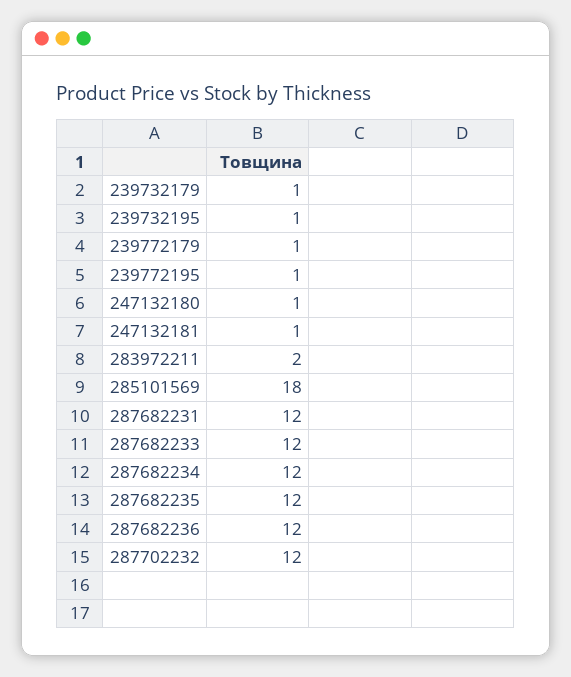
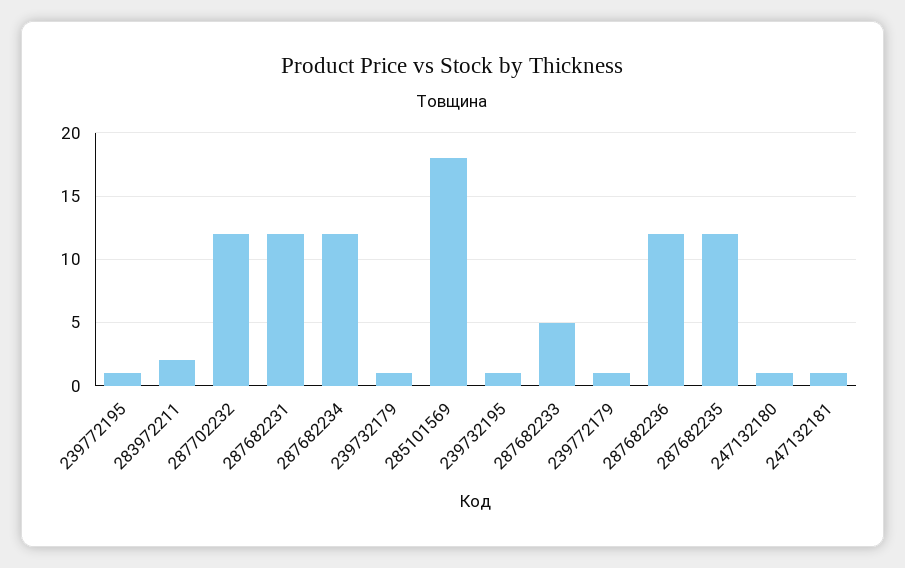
  {
    "239732179": 1,
    "239732195": 1,
    "239772179": 1,
    "239772195": 1,
    "247132180": 1,
    "247132181": 1,
    "283972211": 2,
    "285101569": 18,
    "287682231": 12,
-   "287682233": 12,
+   "287682233": 5,
    "287682234": 12,
    "287682235": 12,
    "287682236": 12,
    "287702232": 12
  }

